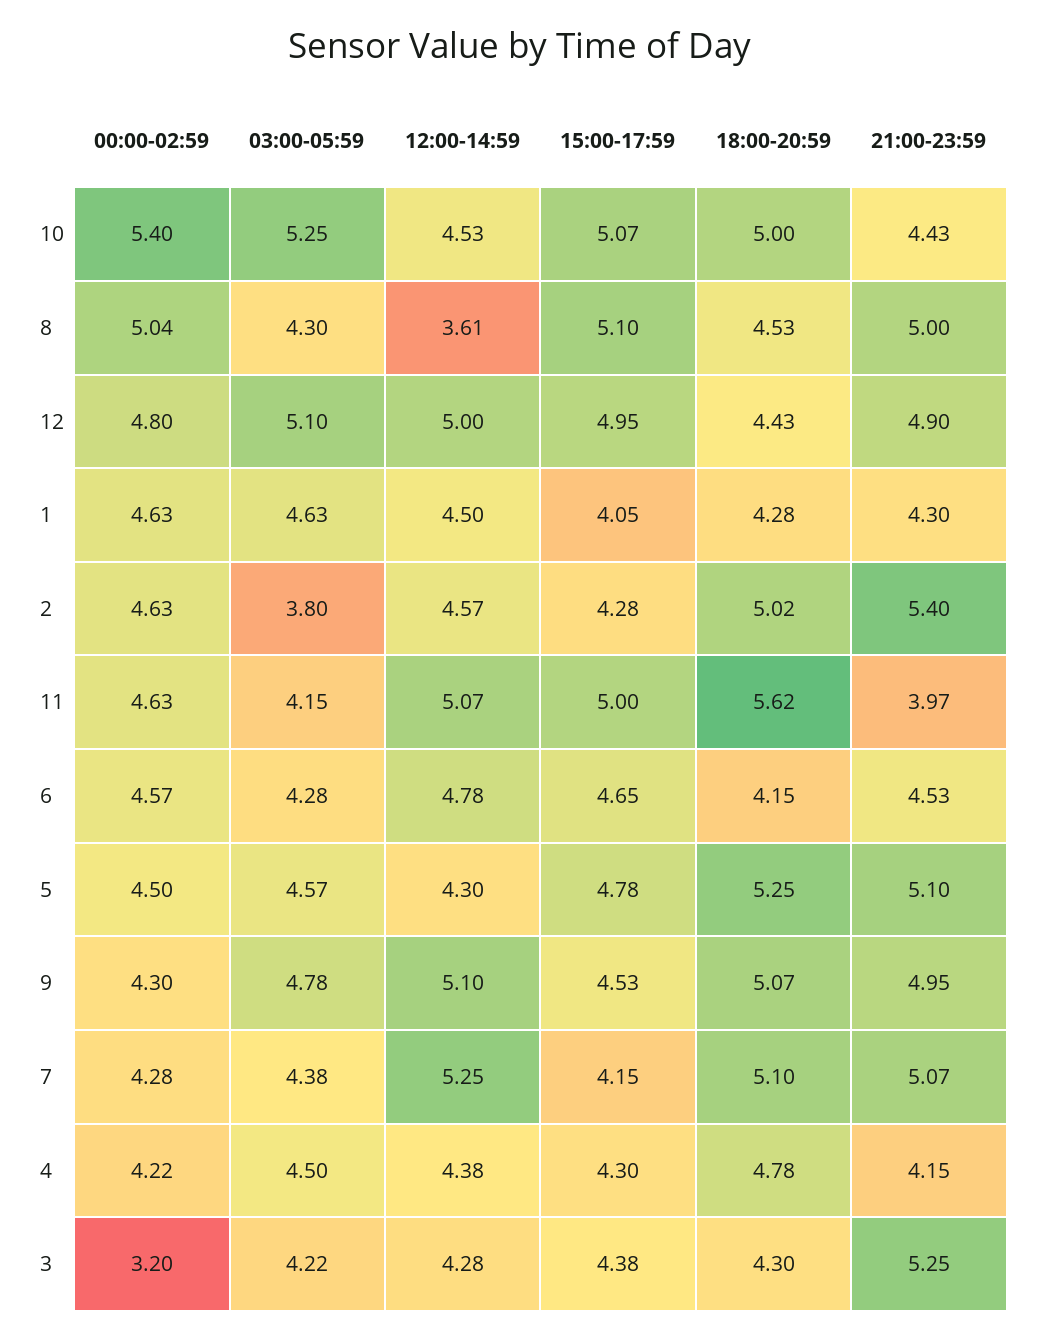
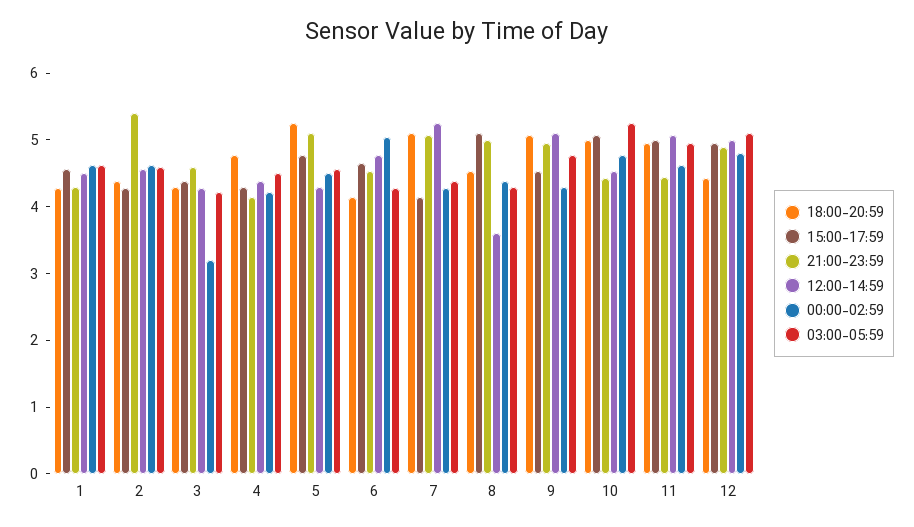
  {
    "00:00-02:59": {
-     "10": 5.4,
+     "10": 4.8,
-     "8": 5.04,
+     "8": 4.4,
      "12": 4.8,
      "1": 4.63,
      "2": 4.63,
      "11": 4.63,
-     "6": 4.57,
+     "6": 5,
      "5": 4.5,
      "9": 4.3,
      "7": 4.28,
      "4": 4.22,
      "3": 3.2
    },
    "03:00-05:59": {
      "10": 5.25,
      "8": 4.3,
      "12": 5.1,
      "1": 4.63,
-     "2": 3.8,
+     "2": 4.6,
-     "11": 4.15,
+     "11": 5,
      "6": 4.28,
      "5": 4.57,
      "9": 4.78,
      "7": 4.38,
      "4": 4.5,
      "3": 4.22
    },
    "12:00-14:59": {
      "10": 4.53,
      "8": 3.61,
      "12": 5,
      "1": 4.5,
      "2": 4.57,
      "11": 5.07,
      "6": 4.78,
      "5": 4.3,
      "9": 5.1,
      "7": 5.25,
      "4": 4.38,
      "3": 4.28
    },
    "15:00-17:59": {
      "10": 5.07,
      "8": 5.1,
      "12": 4.95,
-     "1": 4.05,
+     "1": 4.6,
      "2": 4.28,
      "11": 5,
      "6": 4.65,
      "5": 4.78,
      "9": 4.53,
      "7": 4.15,
      "4": 4.3,
      "3": 4.38
    },
    "18:00-20:59": {
      "10": 5,
      "8": 4.53,
      "12": 4.43,
      "1": 4.28,
-     "2": 5.02,
+     "2": 4.4,
-     "11": 5.62,
+     "11": 5,
      "6": 4.15,
      "5": 5.25,
      "9": 5.07,
      "7": 5.1,
      "4": 4.78,
      "3": 4.3
    },
    "21:00-23:59": {
      "10": 4.43,
      "8": 5,
      "12": 4.9,
      "1": 4.3,
      "2": 5.4,
-     "11": 3.97,
+     "11": 4.4,
      "6": 4.53,
      "5": 5.1,
      "9": 4.95,
      "7": 5.07,
      "4": 4.15,
-     "3": 5.25
+     "3": 4.6
    }
  }

